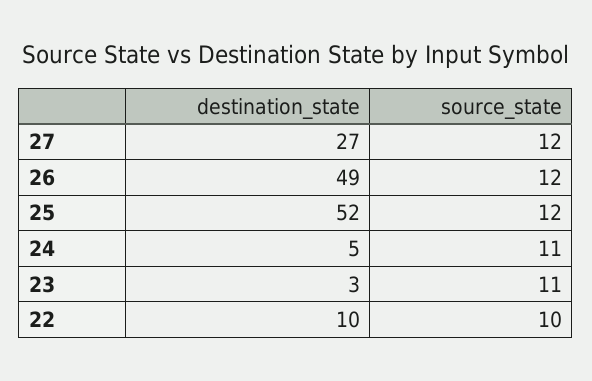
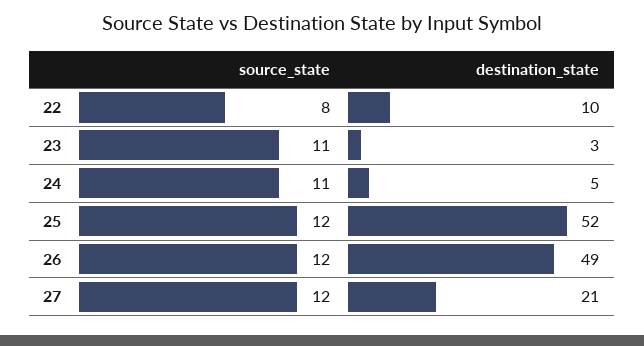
  {
    "destination_state": {
-     "27": 27,
+     "27": 21,
      "26": 49,
      "25": 52,
      "24": 5,
      "23": 3,
      "22": 10
    },
    "source_state": {
      "27": 12,
      "26": 12,
      "25": 12,
      "24": 11,
      "23": 11,
-     "22": 10
+     "22": 8
    }
  }

